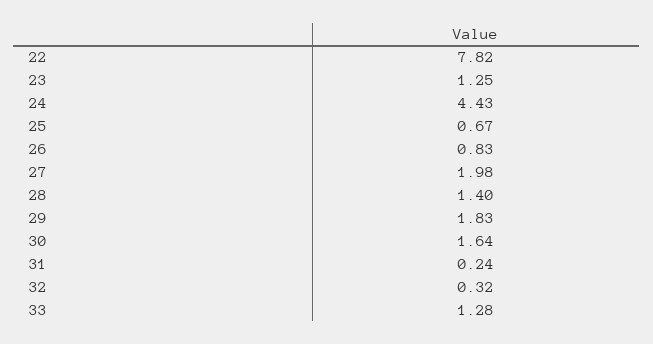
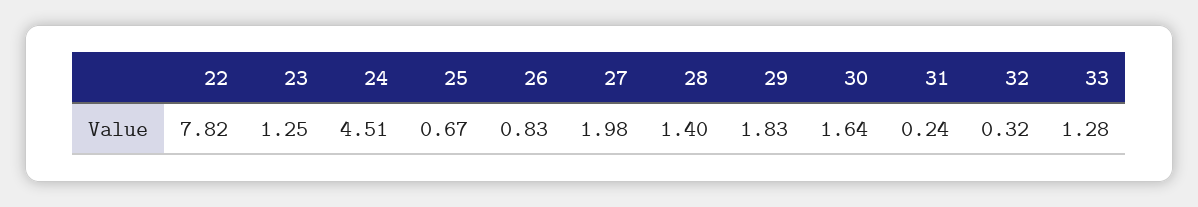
  {
    "22": 7.82,
    "23": 1.25,
-   "24": 4.43,
+   "24": 4.51,
    "25": 0.67,
    "26": 0.83,
    "27": 1.98,
    "28": 1.4,
    "29": 1.83,
    "30": 1.64,
    "31": 0.24,
    "32": 0.32,
    "33": 1.28
  }

